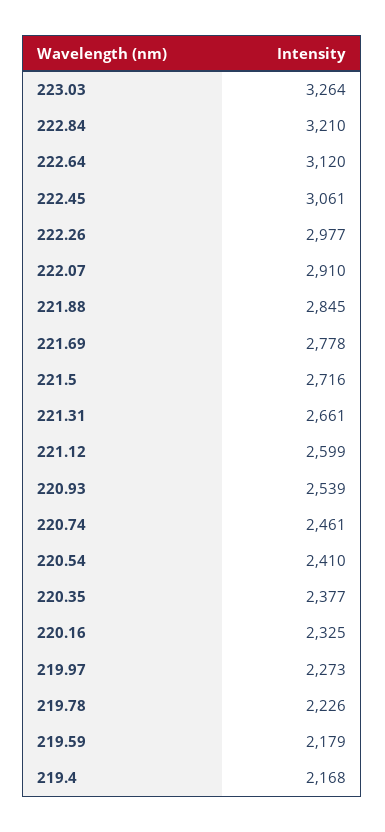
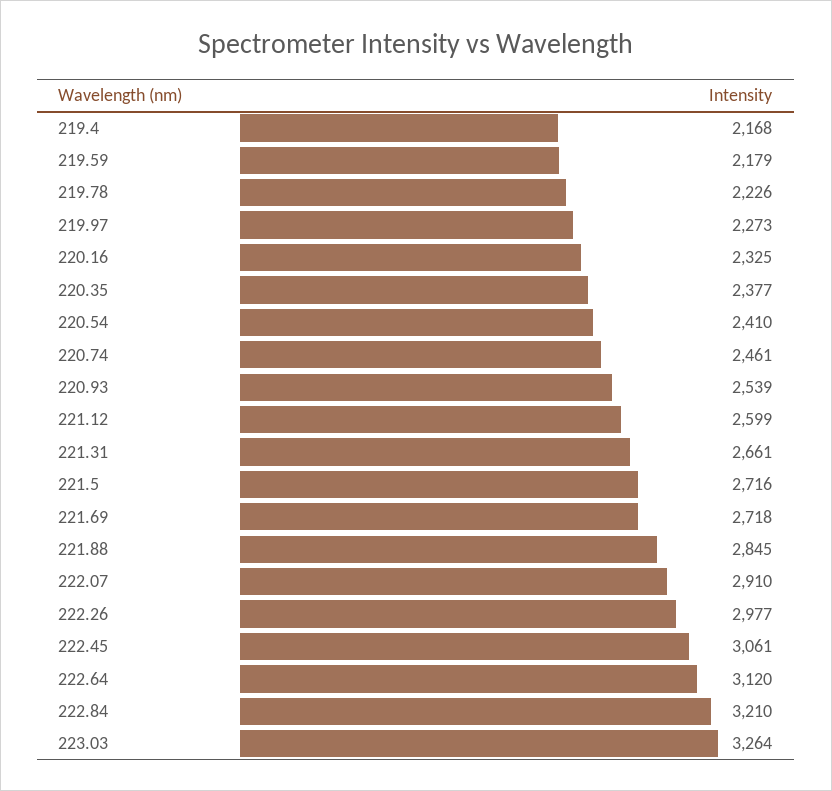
  {
    "223.03": 3264,
    "222.84": 3210,
    "222.64": 3120,
    "222.45": 3061,
    "222.26": 2977,
    "222.07": 2910,
    "221.88": 2845,
-   "221.69": 2778,
+   "221.69": 2718,
    "221.5": 2716,
    "221.31": 2661,
    "221.12": 2599,
    "220.93": 2539,
    "220.74": 2461,
    "220.54": 2410,
    "220.35": 2377,
    "220.16": 2325,
    "219.97": 2273,
    "219.78": 2226,
    "219.59": 2179,
    "219.4": 2168
  }

